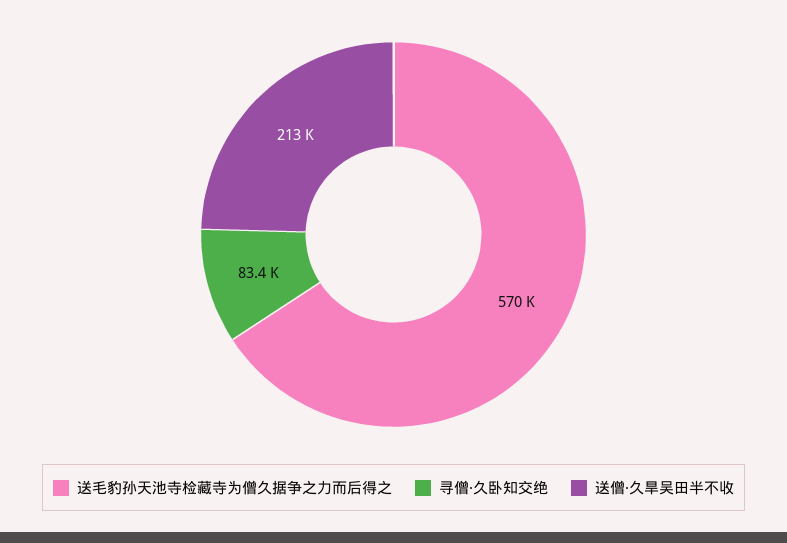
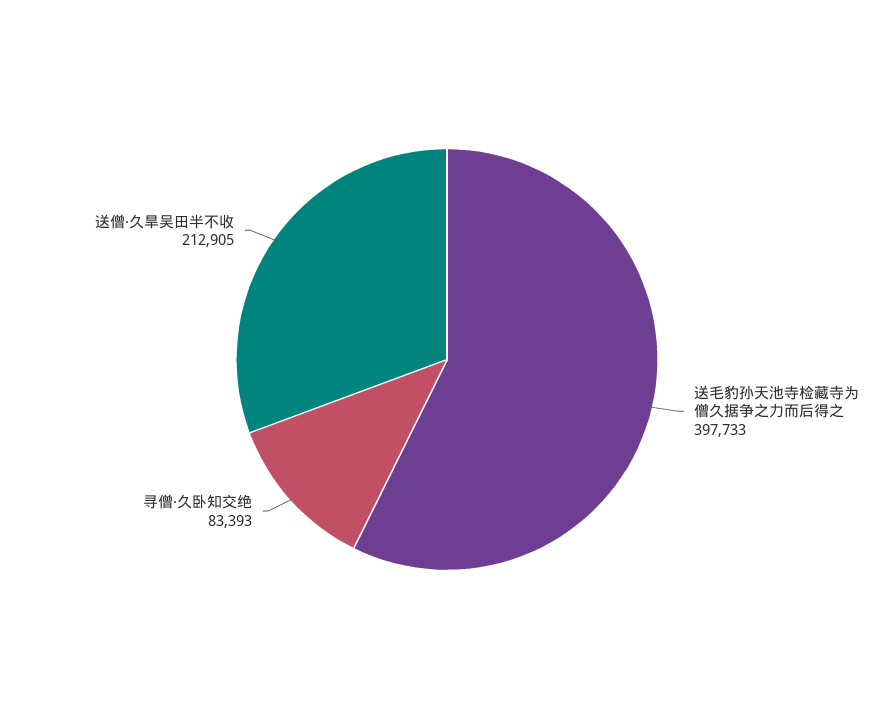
  {
-   "送毛豹孙天池寺检藏寺为僧久据争之力而后得之": 570000,
+   "送毛豹孙天池寺检藏寺为僧久据争之力而后得之": 397733,
    "寻僧·久卧知交绝": 83393,
    "送僧·久旱吴田半不收": 212905
  }

